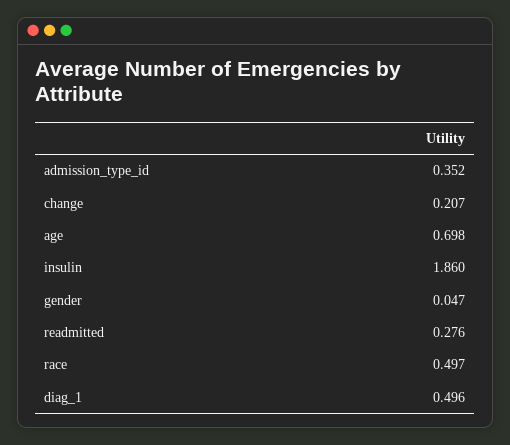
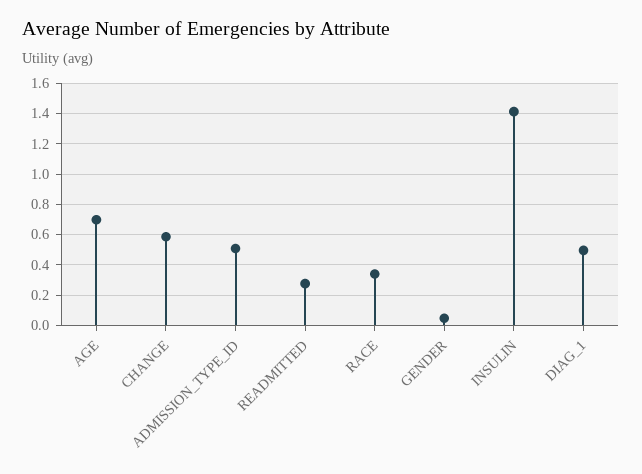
  {
-   "admission_type_id": 0.352,
+   "admission_type_id": 0.5,
-   "change": 0.207,
+   "change": 0.6,
    "age": 0.698,
-   "insulin": 1.86,
+   "insulin": 1.4,
    "gender": 0.047,
    "readmitted": 0.276,
-   "race": 0.497,
+   "race": 0.35,
    "diag_1": 0.496
  }

